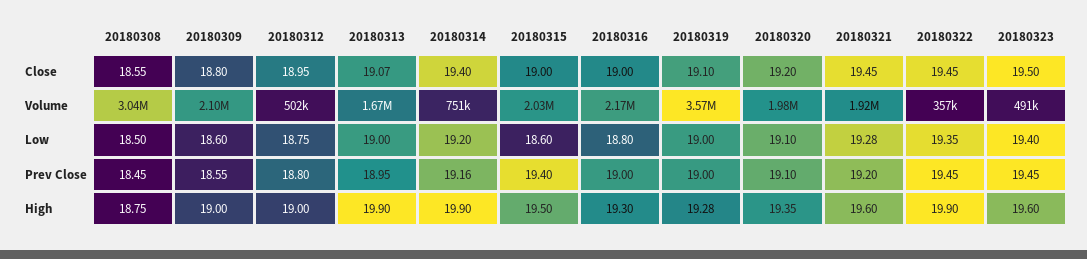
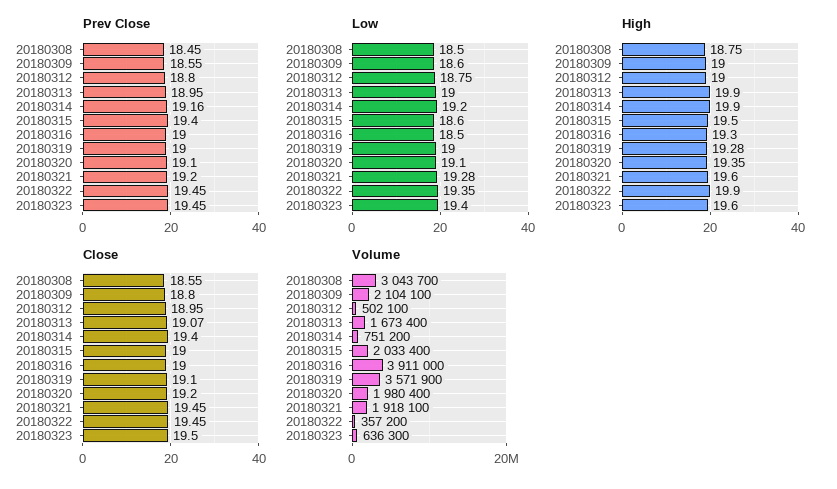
  {
    "Close": {
      "20180308": 18.55,
      "20180309": 18.8,
      "20180312": 18.95,
      "20180313": 19.07,
      "20180314": 19.4,
      "20180315": 19,
      "20180316": 19,
      "20180319": 19.1,
      "20180320": 19.2,
      "20180321": 19.45,
      "20180322": 19.45,
      "20180323": 19.5
    },
    "Volume": {
      "20180308": 3043700,
      "20180309": 2104100,
      "20180312": 502100,
      "20180313": 1673400,
      "20180314": 751200,
      "20180315": 2033400,
-     "20180316": 2170000,
+     "20180316": 3911000,
      "20180319": 3571900,
      "20180320": 1980400,
      "20180321": 1918100,
      "20180322": 357200,
-     "20180323": 491000
+     "20180323": 636300
    },
    "Low": {
      "20180308": 18.5,
      "20180309": 18.6,
      "20180312": 18.75,
      "20180313": 19,
      "20180314": 19.2,
      "20180315": 18.6,
-     "20180316": 18.8,
+     "20180316": 18.5,
      "20180319": 19,
      "20180320": 19.1,
      "20180321": 19.28,
      "20180322": 19.35,
      "20180323": 19.4
    },
    "Prev Close": {
      "20180308": 18.45,
      "20180309": 18.55,
      "20180312": 18.8,
      "20180313": 18.95,
      "20180314": 19.16,
      "20180315": 19.4,
      "20180316": 19,
      "20180319": 19,
      "20180320": 19.1,
      "20180321": 19.2,
      "20180322": 19.45,
      "20180323": 19.45
    },
    "High": {
      "20180308": 18.75,
      "20180309": 19,
      "20180312": 19,
      "20180313": 19.9,
      "20180314": 19.9,
      "20180315": 19.5,
      "20180316": 19.3,
      "20180319": 19.28,
      "20180320": 19.35,
      "20180321": 19.6,
      "20180322": 19.9,
      "20180323": 19.6
    }
  }

